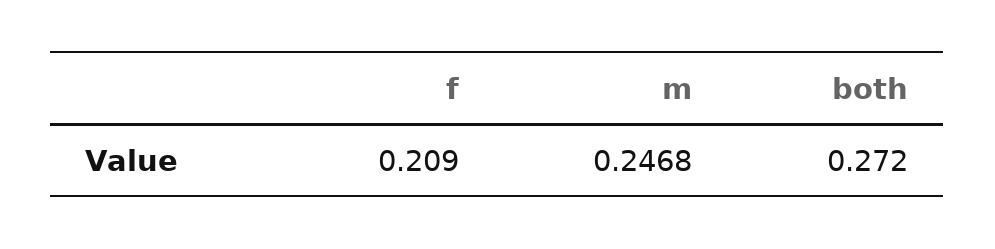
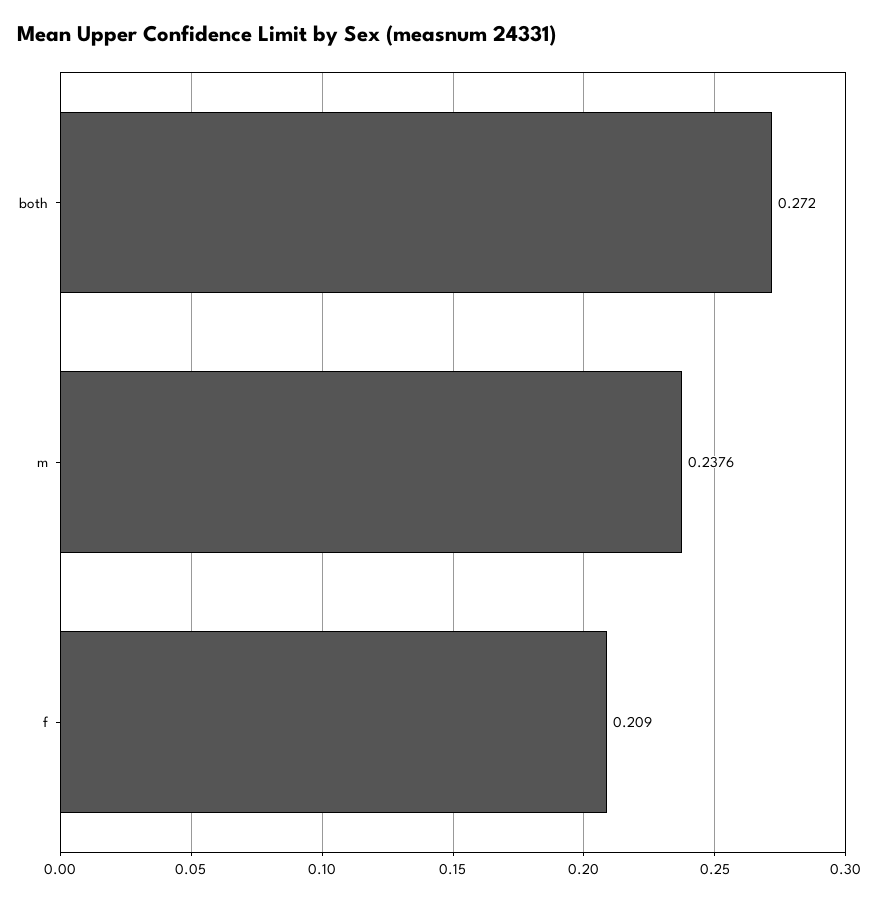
  {
    "f": 0.209,
-   "m": 0.2468,
+   "m": 0.2376,
    "both": 0.272
  }

